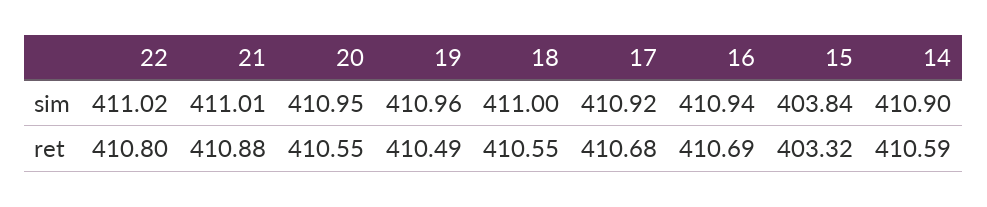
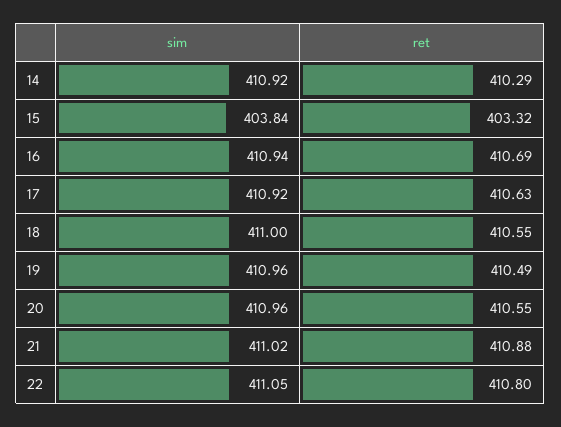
  {
    "22": {
-     "sim": 411.02,
+     "sim": 411.05,
      "ret": 410.8
    },
    "21": {
-     "sim": 411.01,
+     "sim": 411.02,
      "ret": 410.88
    },
    "20": {
-     "sim": 410.95,
+     "sim": 410.96,
      "ret": 410.55
    },
    "19": {
      "sim": 410.96,
      "ret": 410.49
    },
    "18": {
      "sim": 411,
      "ret": 410.55
    },
    "17": {
      "sim": 410.92,
-     "ret": 410.68
+     "ret": 410.63
    },
    "16": {
      "sim": 410.94,
      "ret": 410.69
    },
    "15": {
      "sim": 403.84,
      "ret": 403.32
    },
    "14": {
-     "sim": 410.9,
+     "sim": 410.92,
-     "ret": 410.59
+     "ret": 410.29
    }
  }

